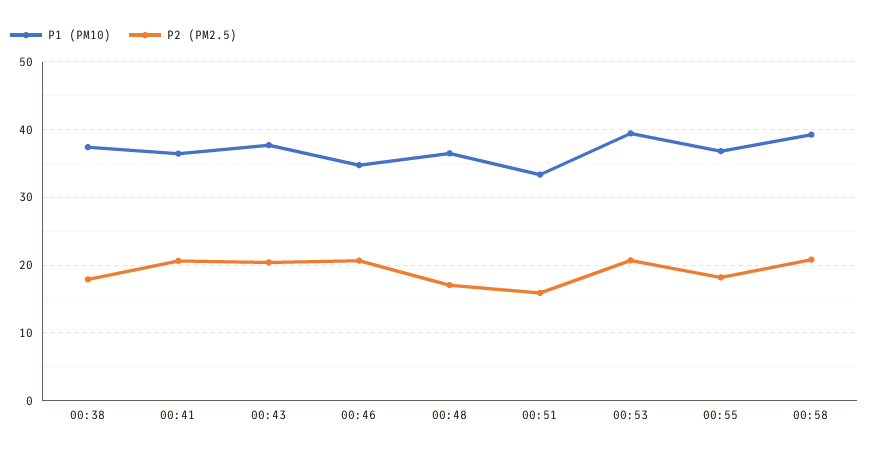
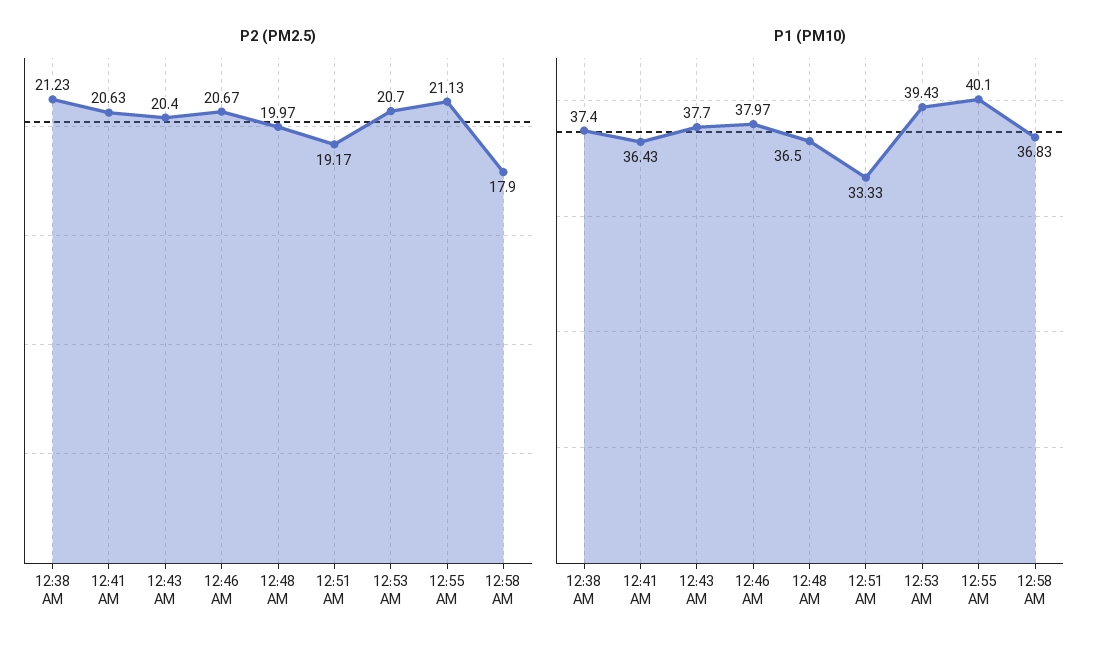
  {
    "P1 (PM10)": {
      "00:38": 37.4,
      "00:41": 36.43,
      "00:43": 37.7,
-     "00:46": 35,
+     "00:46": 37.97,
      "00:48": 36.5,
      "00:51": 33.33,
      "00:53": 39.43,
-     "00:55": 37,
+     "00:55": 40.1,
-     "00:58": 39
+     "00:58": 36.83
    },
    "P2 (PM2.5)": {
-     "00:38": 18,
+     "00:38": 21.23,
      "00:41": 20.63,
      "00:43": 20.4,
      "00:46": 20.67,
-     "00:48": 17,
+     "00:48": 19.97,
-     "00:51": 16,
+     "00:51": 19.17,
      "00:53": 20.7,
-     "00:55": 18,
+     "00:55": 21.13,
-     "00:58": 21
+     "00:58": 17.9
    }
  }

